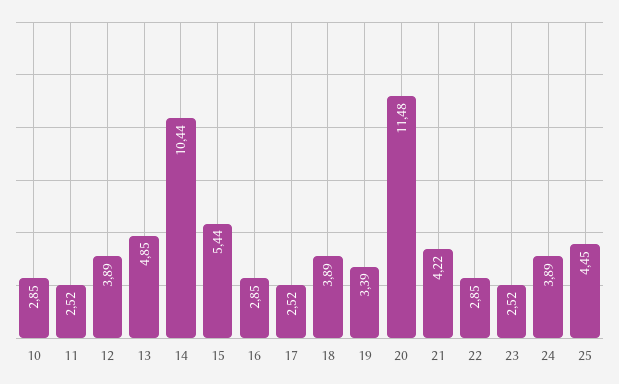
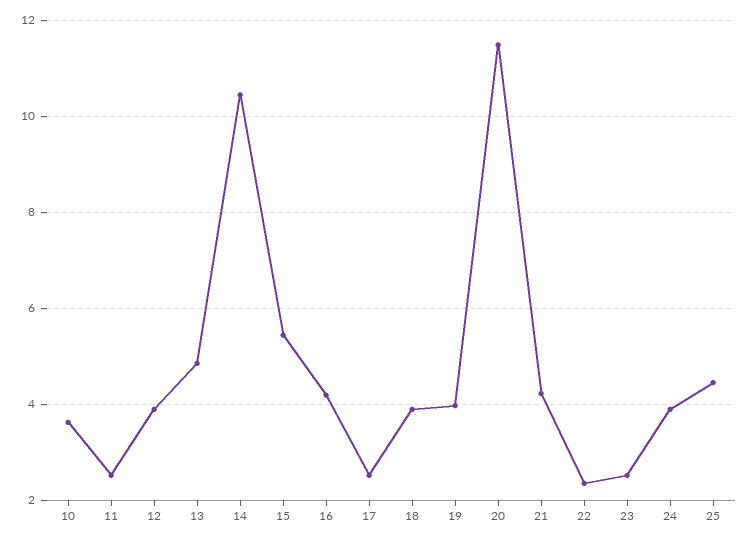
  {
-   "10": 2.85,
+   "10": 3.6,
    "11": 2.52,
    "12": 3.89,
    "13": 4.85,
    "14": 10.44,
    "15": 5.44,
-   "16": 2.85,
+   "16": 4.2,
    "17": 2.52,
    "18": 3.89,
-   "19": 3.39,
+   "19": 4,
    "20": 11.48,
    "21": 4.22,
-   "22": 2.85,
+   "22": 2.4,
    "23": 2.52,
    "24": 3.89,
    "25": 4.45
  }

